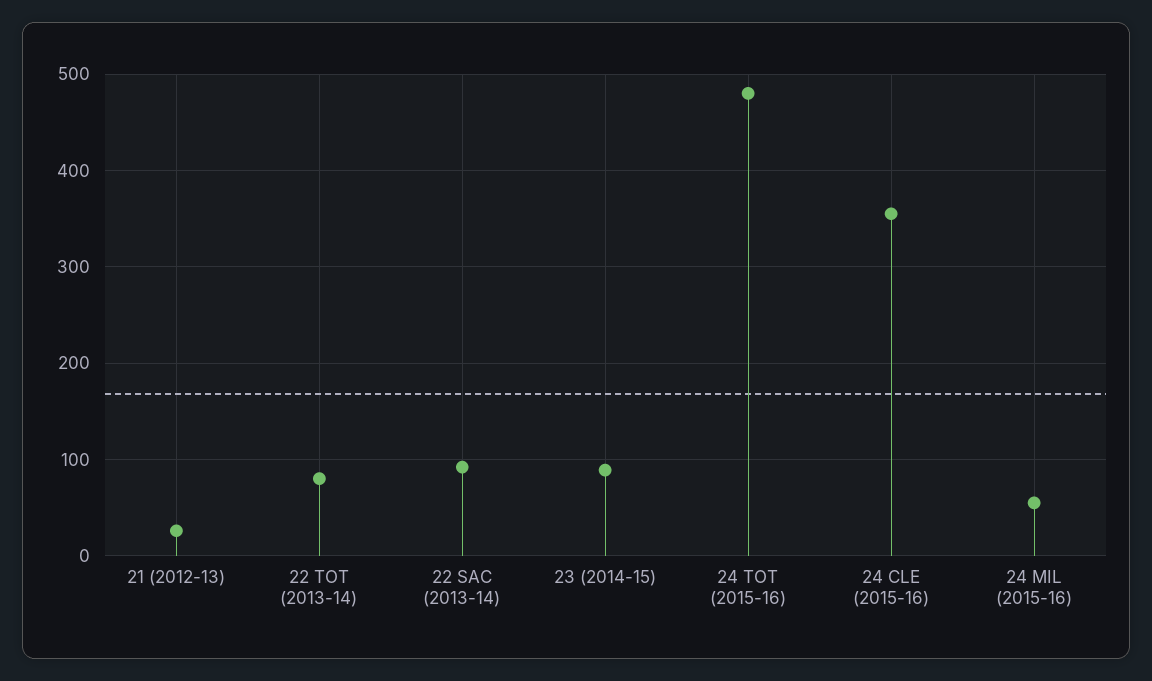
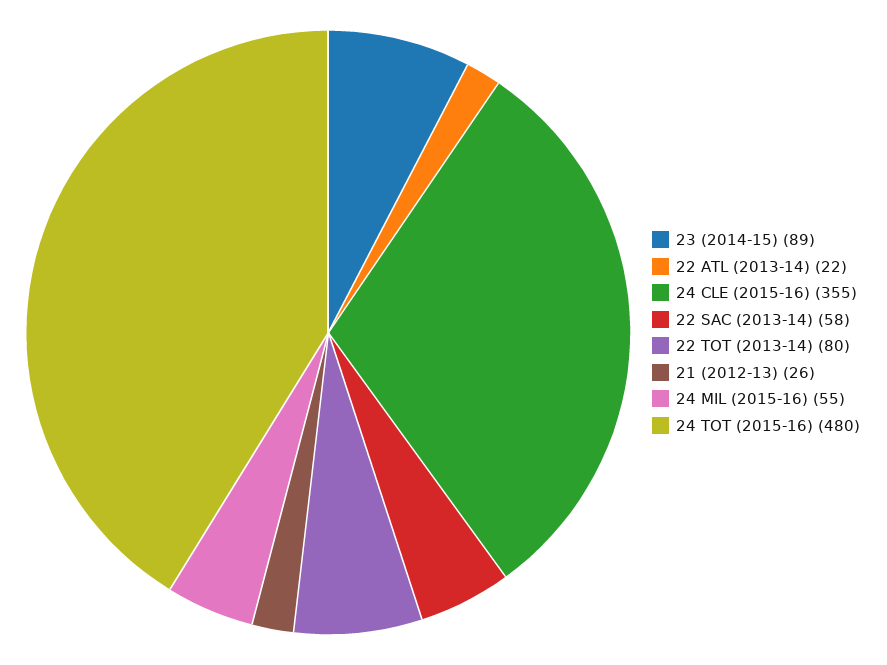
  {
    "21 (2012-13)": 26,
    "22 TOT (2013-14)": 80,
-   "22 SAC (2013-14)": 90,
+   "22 SAC (2013-14)": 58,
    "23 (2014-15)": 89,
    "24 TOT (2015-16)": 480,
    "24 CLE (2015-16)": 355,
-   "24 MIL (2015-16)": 55
+   "24 MIL (2015-16)": 55,
+   "22 ATL (2013-14)": 22
  }

